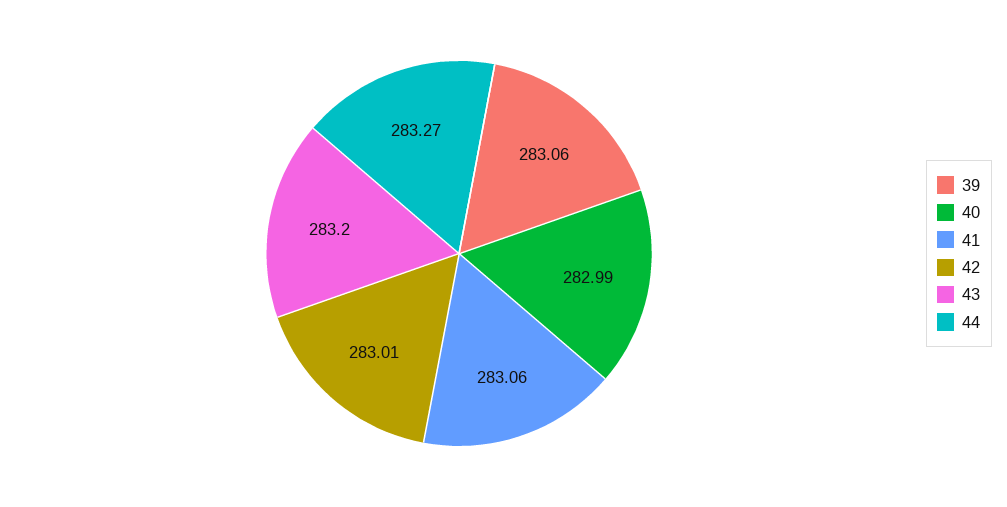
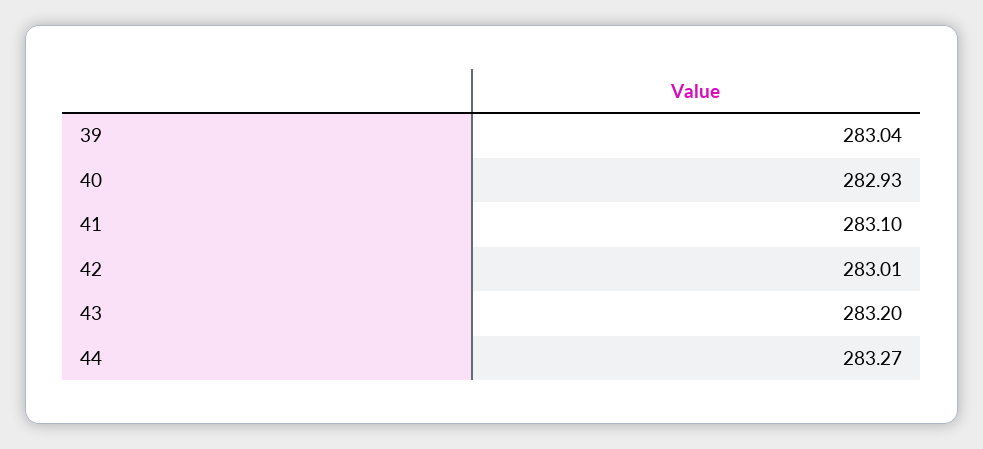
  {
-   "39": 283.06,
+   "39": 283.04,
-   "40": 282.99,
+   "40": 282.93,
-   "41": 283.06,
+   "41": 283.1,
    "42": 283.01,
    "43": 283.2,
    "44": 283.27
  }

